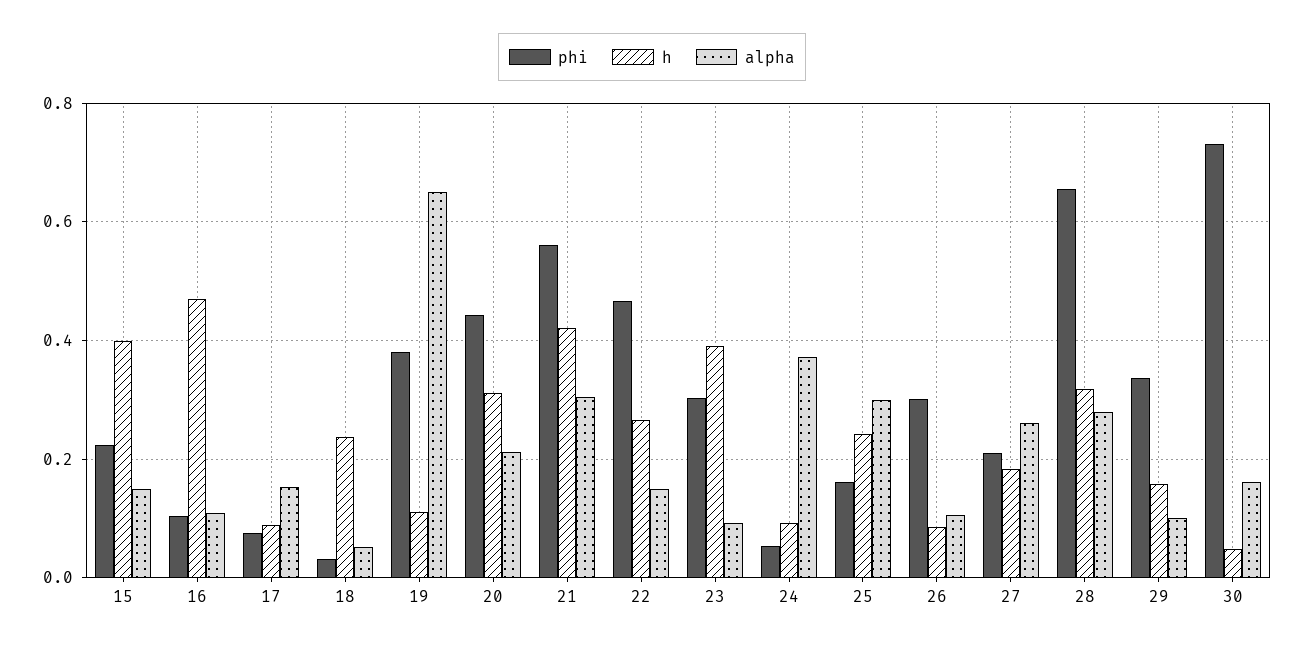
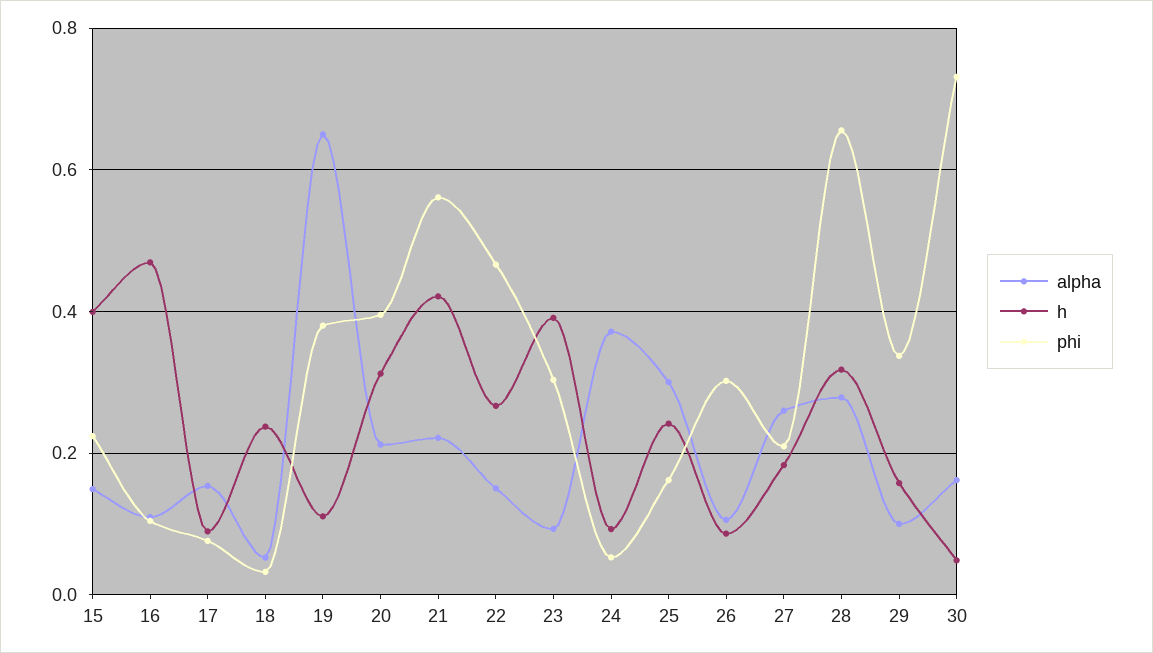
  {
    "phi": {
      "15": 0.22,
      "16": 0.1,
      "17": 0.08,
      "18": 0.04,
      "19": 0.38,
-     "20": 0.44,
+     "20": 0.4,
      "21": 0.56,
      "22": 0.46,
      "23": 0.3,
      "24": 0.06,
      "25": 0.16,
      "26": 0.3,
      "27": 0.2,
      "28": 0.66,
      "29": 0.34,
      "30": 0.74
    },
    "h": {
      "15": 0.4,
      "16": 0.46,
      "17": 0.08,
      "18": 0.24,
      "19": 0.12,
      "20": 0.32,
      "21": 0.42,
      "22": 0.26,
      "23": 0.4,
      "24": 0.1,
      "25": 0.24,
      "26": 0.08,
      "27": 0.18,
      "28": 0.32,
      "29": 0.16,
      "30": 0.04
    },
    "alpha": {
      "15": 0.14,
      "16": 0.1,
      "17": 0.16,
      "18": 0.06,
      "19": 0.66,
      "20": 0.22,
-     "21": 0.3,
+     "21": 0.22,
      "22": 0.16,
      "23": 0.1,
      "24": 0.38,
      "25": 0.3,
      "26": 0.1,
      "27": 0.26,
      "28": 0.28,
      "29": 0.1,
      "30": 0.16
    }
  }

